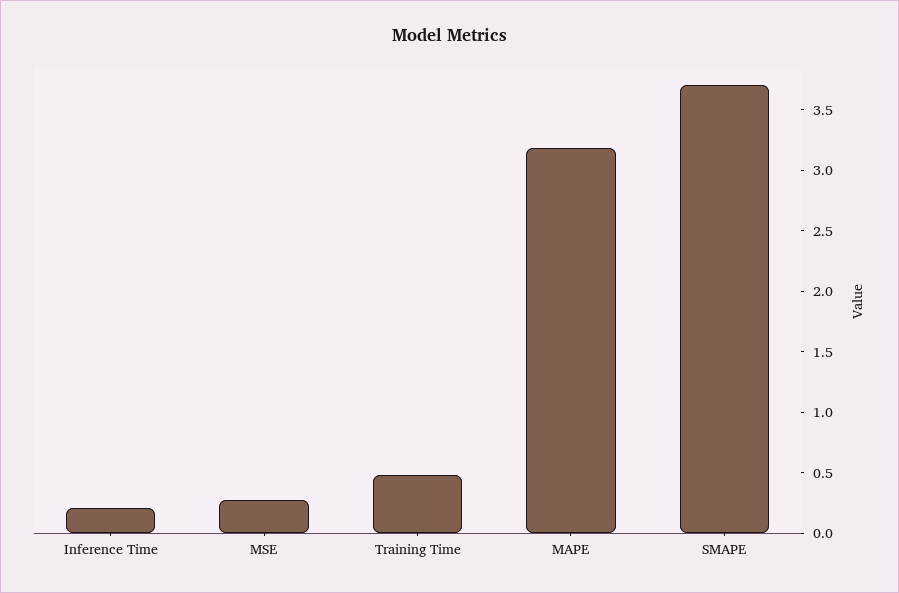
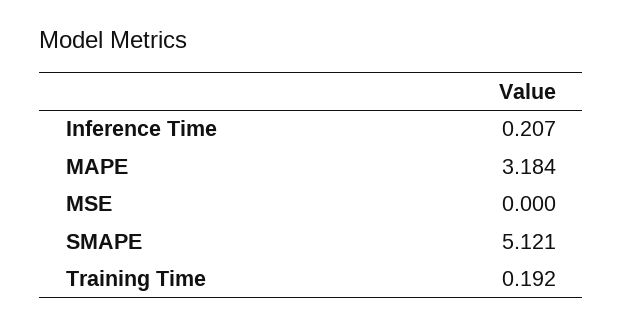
  {
    "Inference Time": 0.207,
-   "MSE": 0.3,
+   "MSE": 0,
-   "Training Time": 0.5,
+   "Training Time": 0.192,
    "MAPE": 3.184,
-   "SMAPE": 3.7
+   "SMAPE": 5.121
  }

